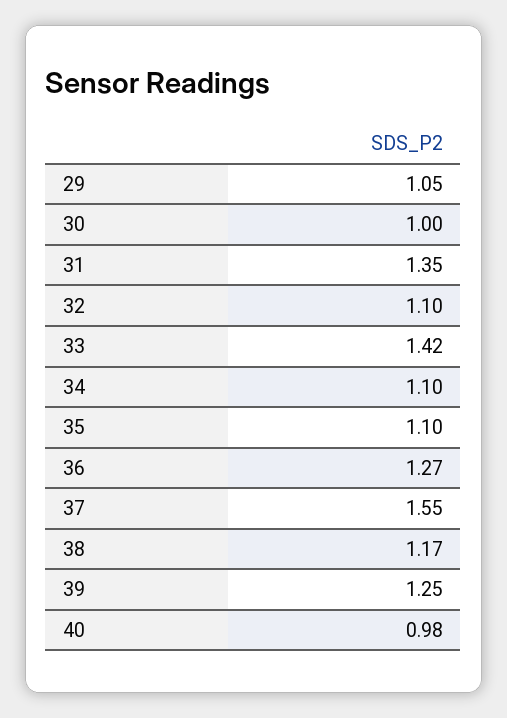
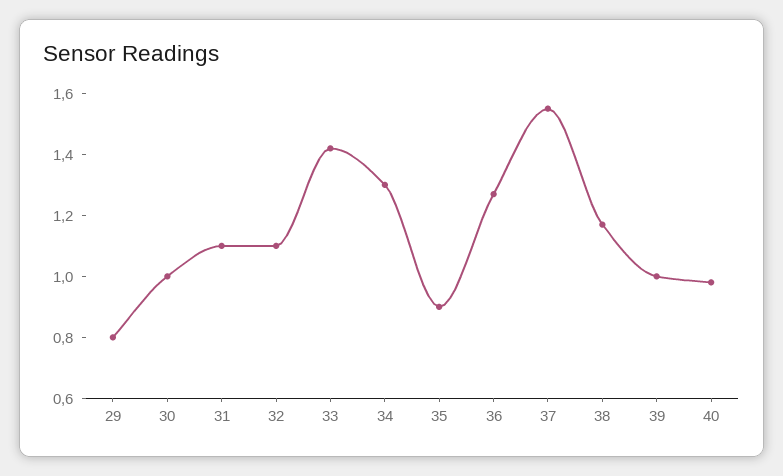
  {
-   "29": 1.05,
+   "29": 0.8,
    "30": 1,
-   "31": 1.35,
+   "31": 1.1,
    "32": 1.1,
    "33": 1.42,
-   "34": 1.1,
+   "34": 1.3,
-   "35": 1.1,
+   "35": 0.9,
    "36": 1.27,
    "37": 1.55,
    "38": 1.17,
-   "39": 1.25,
+   "39": 1,
    "40": 0.98
  }

